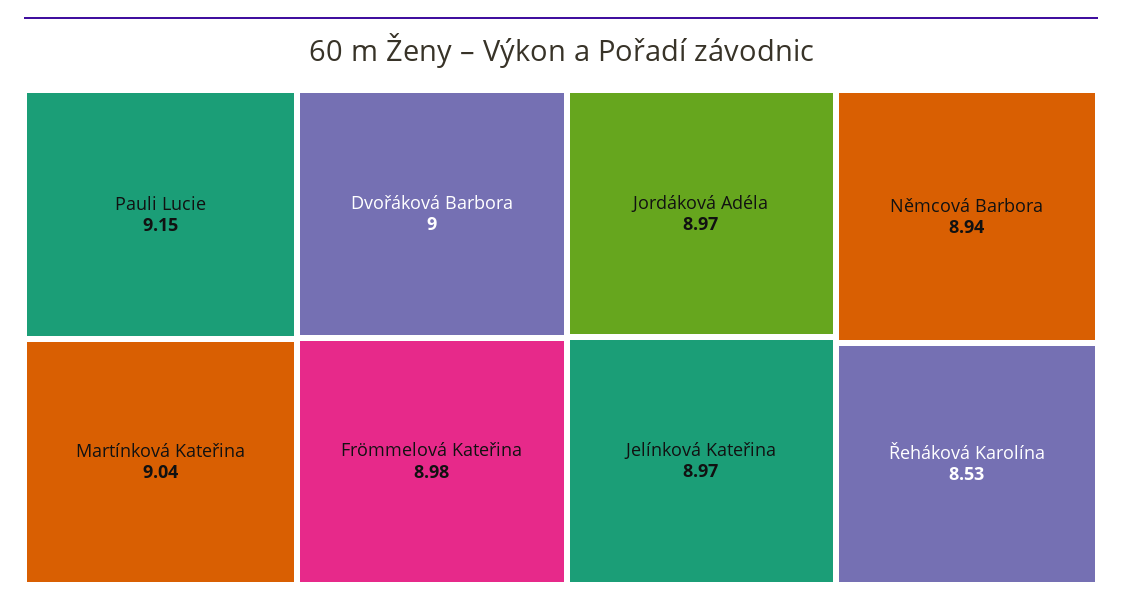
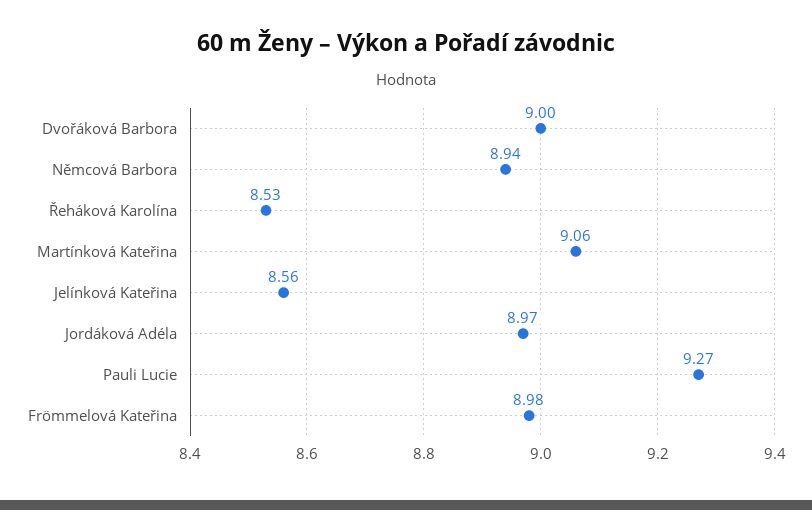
  {
-   "Pauli Lucie": 9.15,
+   "Pauli Lucie": 9.27,
-   "Martínková Kateřina": 9.04,
+   "Martínková Kateřina": 9.06,
    "Dvořáková Barbora": 9,
    "Frömmelová Kateřina": 8.98,
    "Jordáková Adéla": 8.97,
-   "Jelínková Kateřina": 8.97,
+   "Jelínková Kateřina": 8.56,
    "Němcová Barbora": 8.94,
    "Řeháková Karolína": 8.53
  }

